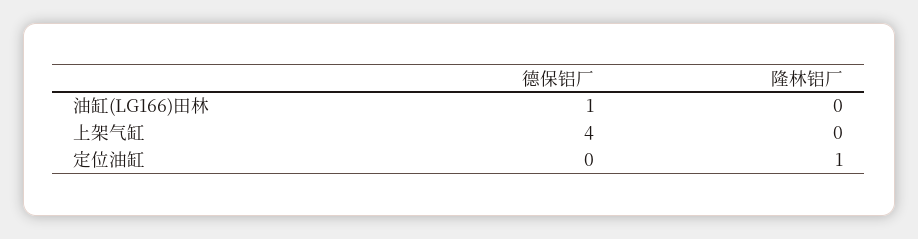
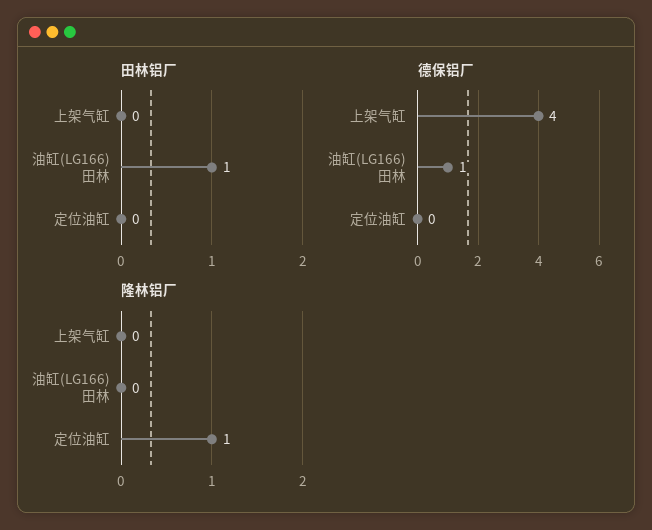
  {
    "德保铝厂": {
      "油缸(LG166)田林": 1,
      "上架气缸": 4,
      "定位油缸": 0
    },
    "隆林铝厂": {
      "油缸(LG166)田林": 0,
      "上架气缸": 0,
      "定位油缸": 1
-   }
+   },
+   "田林铝厂": {
+     "上架气缸": 0,
+     "油缸(LG166)田林": 1,
+     "定位油缸": 0
+   }
  }

